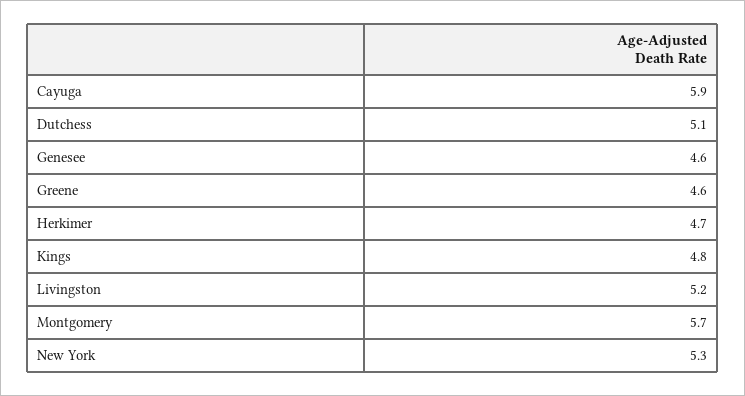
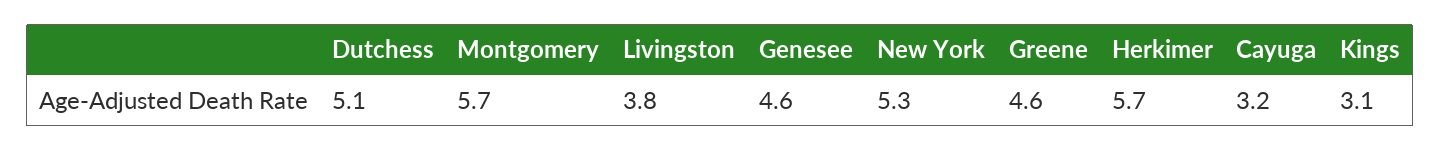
  {
-   "Cayuga": 5.9,
+   "Cayuga": 3.2,
    "Dutchess": 5.1,
    "Genesee": 4.6,
    "Greene": 4.6,
-   "Herkimer": 4.7,
+   "Herkimer": 5.7,
-   "Kings": 4.8,
+   "Kings": 3.1,
-   "Livingston": 5.2,
+   "Livingston": 3.8,
    "Montgomery": 5.7,
    "New York": 5.3
  }

